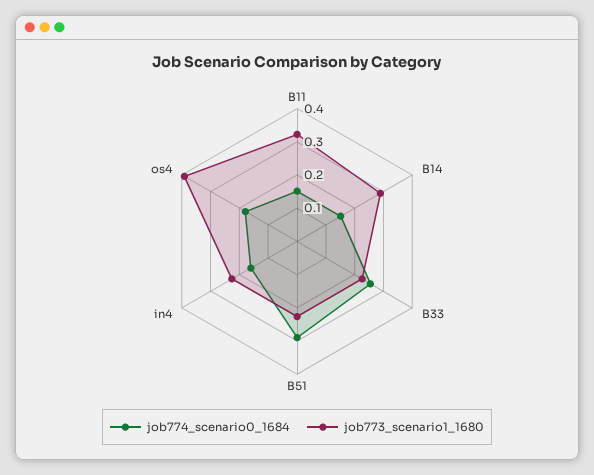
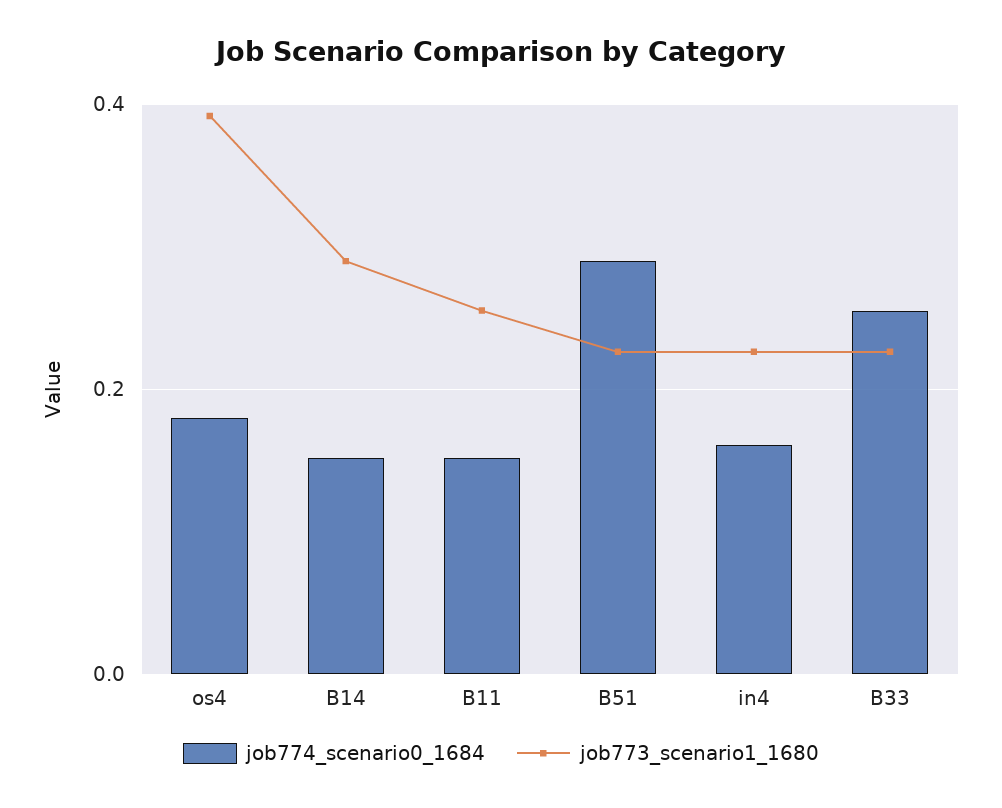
  {
    "job774_scenario0_1684": {
      "B11": 0.16,
      "B14": 0.16,
      "B33": 0.26,
      "B51": 0.28,
      "in4": 0.16,
      "os4": 0.18
    },
    "job773_scenario1_1680": {
-     "B11": 0.325,
+     "B11": 0.26,
      "B14": 0.28,
      "B33": 0.22,
      "B51": 0.22,
      "in4": 0.22,
      "os4": 0.4
    }
  }

